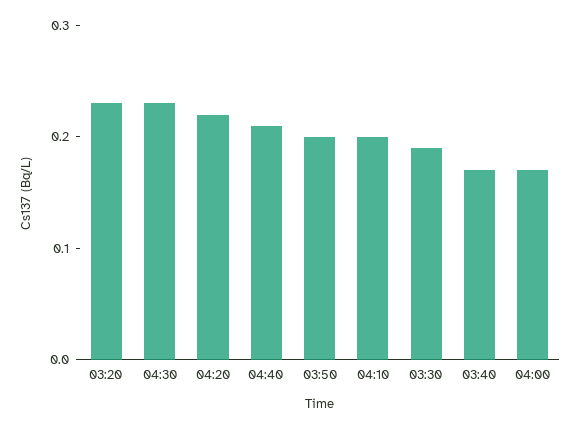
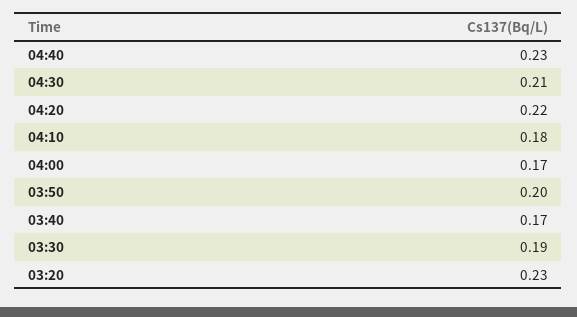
  {
    "03:20": 0.23,
-   "04:30": 0.23,
+   "04:30": 0.21,
    "04:20": 0.22,
-   "04:40": 0.21,
+   "04:40": 0.23,
    "03:50": 0.2,
-   "04:10": 0.2,
+   "04:10": 0.18,
    "03:30": 0.19,
    "03:40": 0.17,
    "04:00": 0.17
  }

